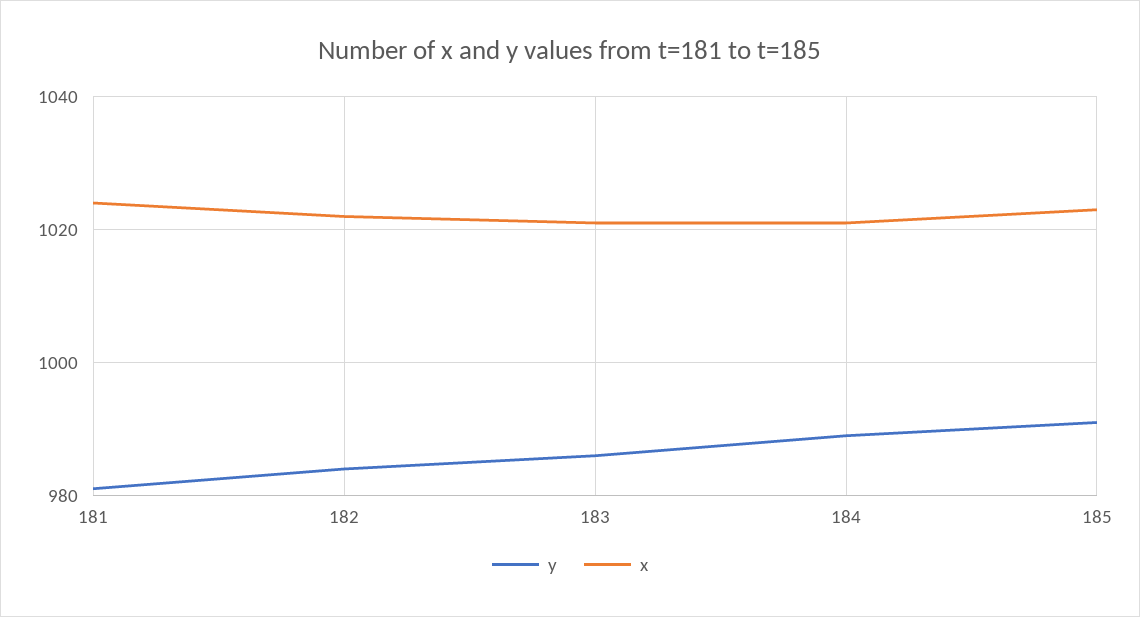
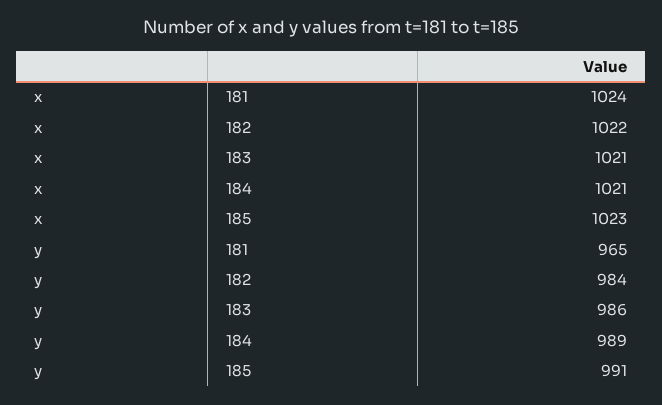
  {
    "y": {
-     "181": 980,
+     "181": 965,
      "182": 984,
      "183": 986,
      "184": 989,
      "185": 991
    },
    "x": {
      "181": 1024,
      "182": 1022,
      "183": 1021,
      "184": 1021,
      "185": 1023
    }
  }

